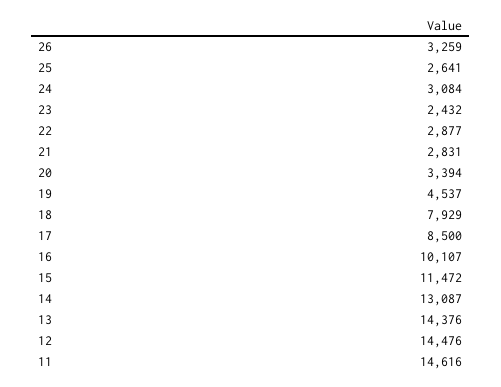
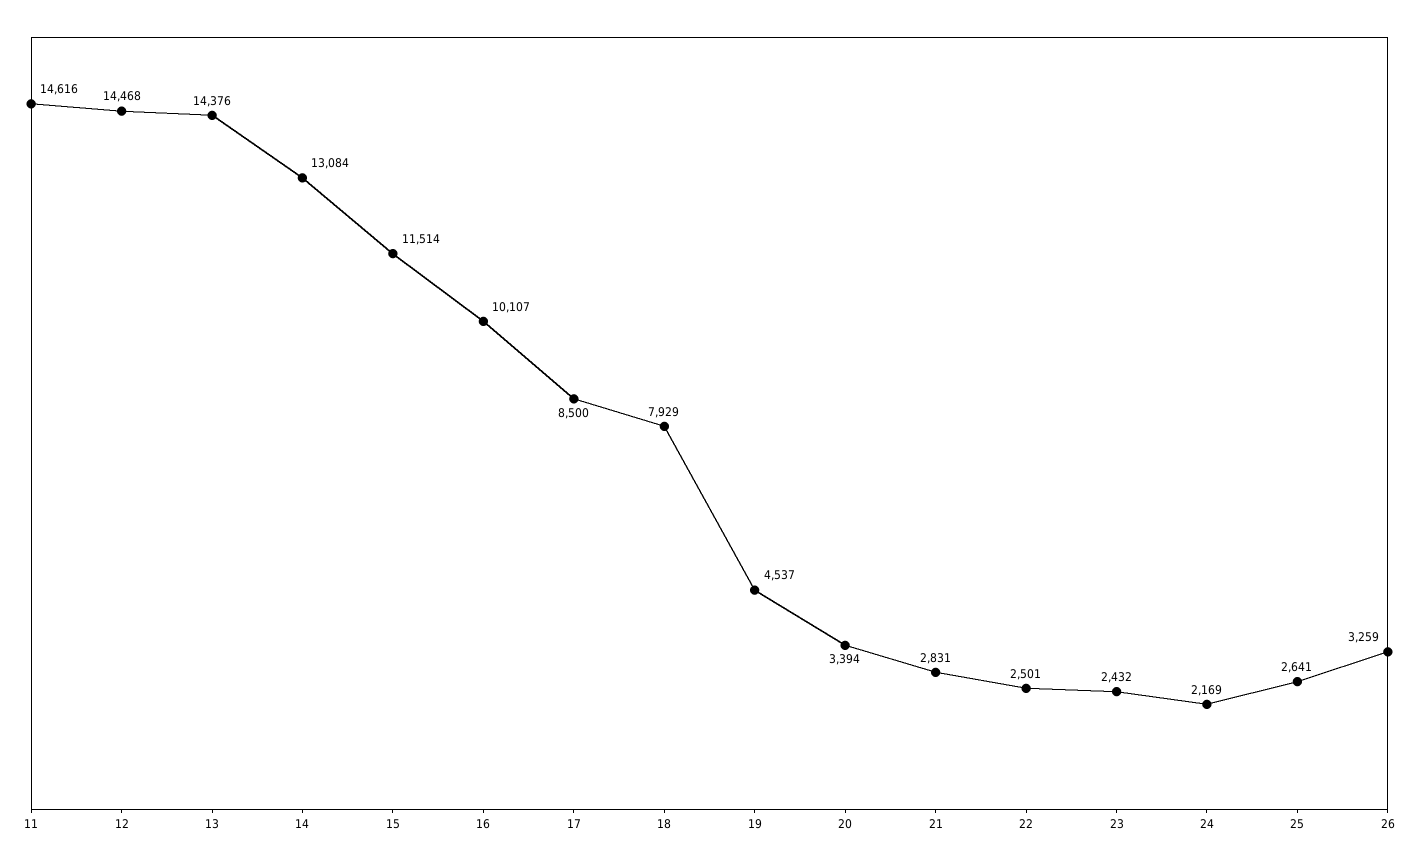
  {
    "26": 3259,
    "25": 2641,
-   "24": 3084,
+   "24": 2169,
    "23": 2432,
-   "22": 2877,
+   "22": 2501,
    "21": 2831,
    "20": 3394,
    "19": 4537,
    "18": 7929,
    "17": 8500,
    "16": 10107,
-   "15": 11472,
+   "15": 11514,
-   "14": 13087,
+   "14": 13084,
    "13": 14376,
-   "12": 14476,
+   "12": 14468,
    "11": 14616
  }

